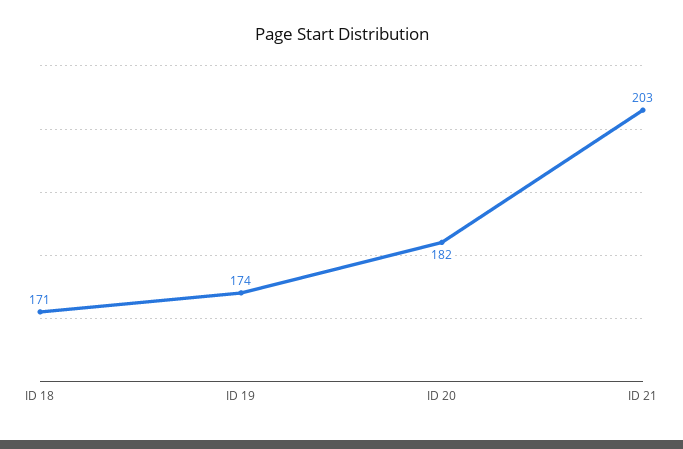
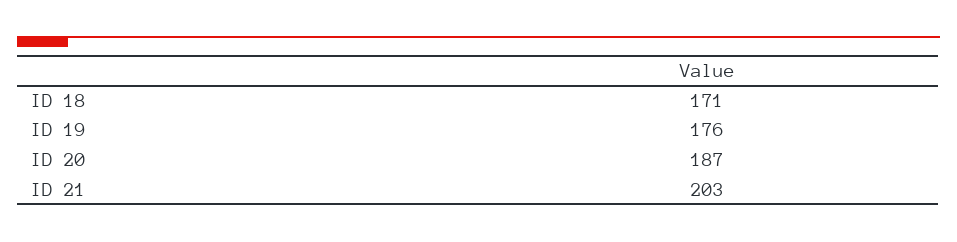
  {
    "ID 18": 171,
-   "ID 19": 174,
+   "ID 19": 176,
-   "ID 20": 182,
+   "ID 20": 187,
    "ID 21": 203
  }

